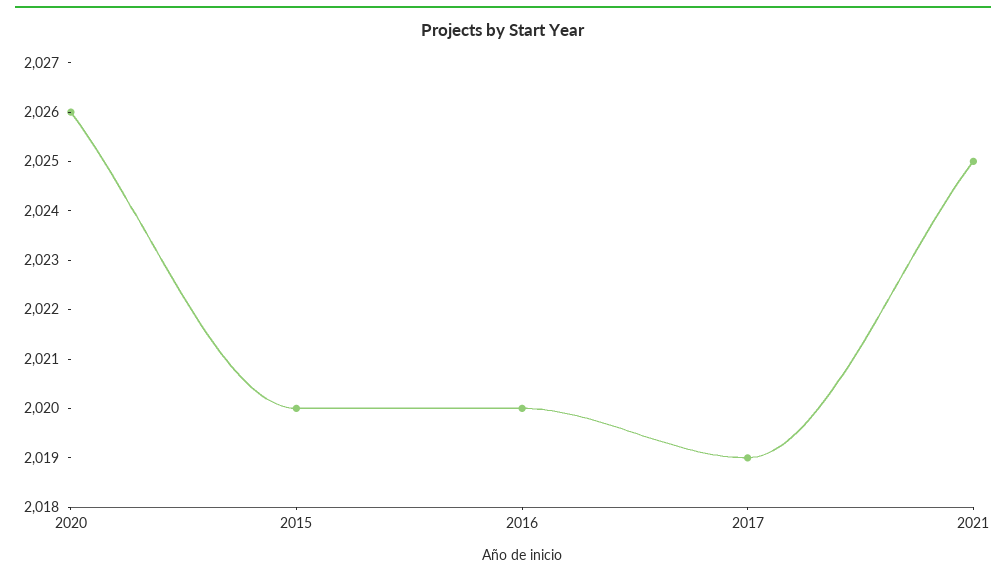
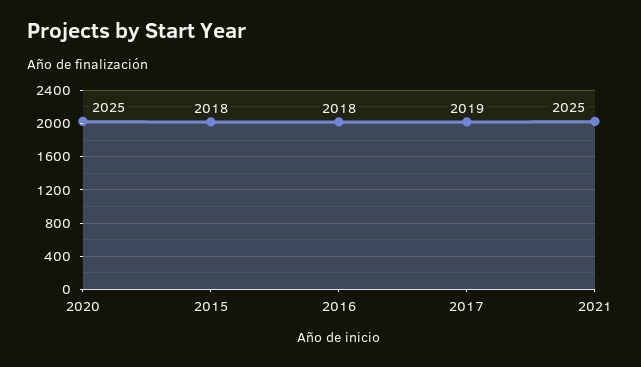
  {
-   "2020": 2026,
+   "2020": 2025,
-   "2015": 2020,
+   "2015": 2018,
-   "2016": 2020,
+   "2016": 2018,
    "2017": 2019,
    "2021": 2025
  }

